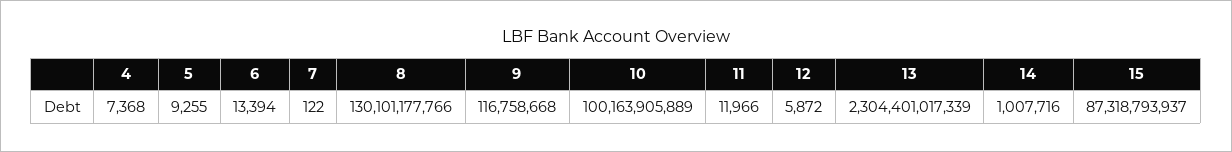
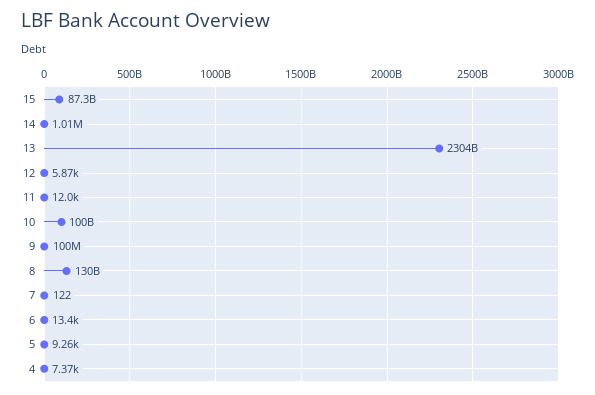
  {
    "4": 7368,
    "5": 9255,
    "6": 13394,
    "7": 122,
    "8": 130101177766,
-   "9": 116758668,
+   "9": 100000000,
    "10": 100163905889,
    "11": 11966,
    "12": 5872,
    "13": 2304401017339,
    "14": 1007716,
    "15": 87318793937
  }

